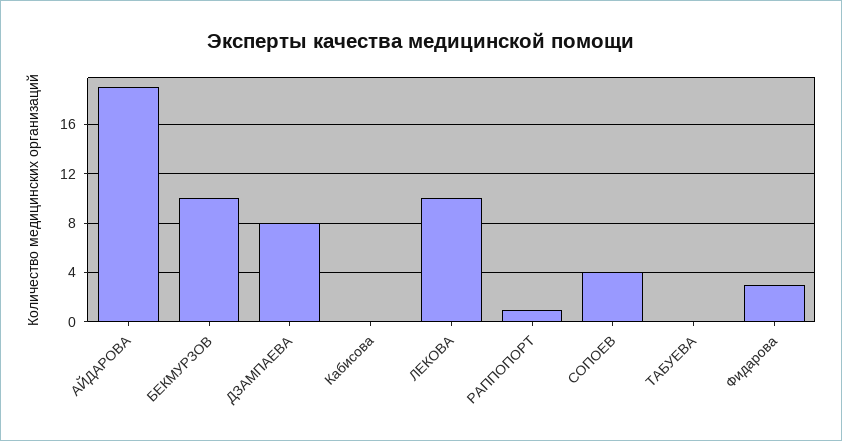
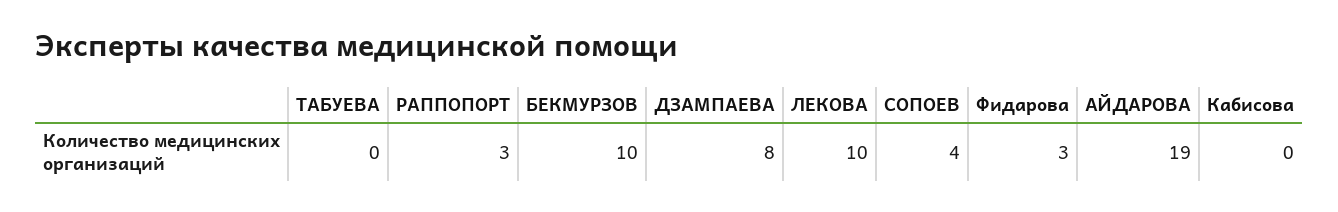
  {
    "АЙДАРОВА": 19,
    "БЕКМУРЗОВ": 10,
    "ДЗАМПАЕВА": 8,
    "Кабисова": 0,
    "ЛЕКОВА": 10,
-   "РАППОПОРТ": 1,
+   "РАППОПОРТ": 3,
    "СОПОЕВ": 4,
    "ТАБУЕВА": 0,
    "Фидарова": 3
  }

